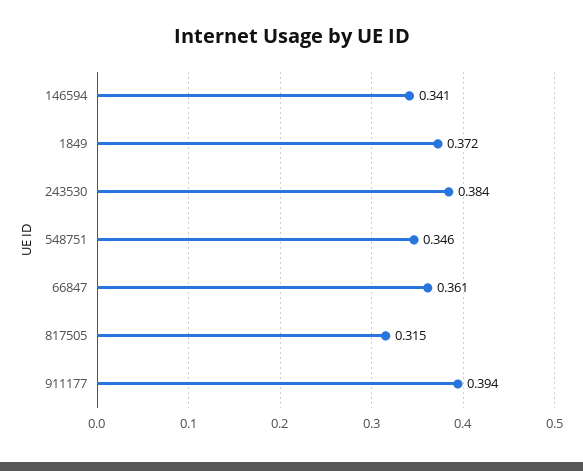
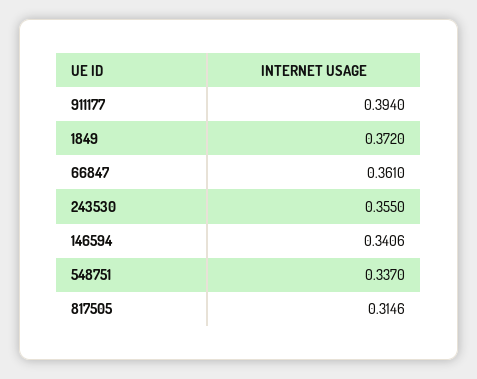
  {
    "146594": 0.3406,
    "1849": 0.372,
-   "243530": 0.384,
+   "243530": 0.355,
-   "548751": 0.346,
+   "548751": 0.337,
    "66847": 0.361,
    "817505": 0.3146,
    "911177": 0.394
  }

